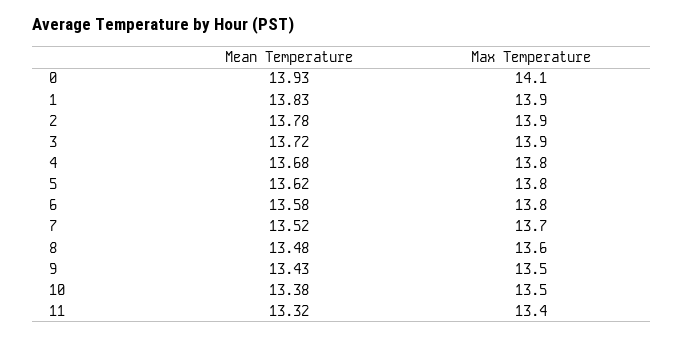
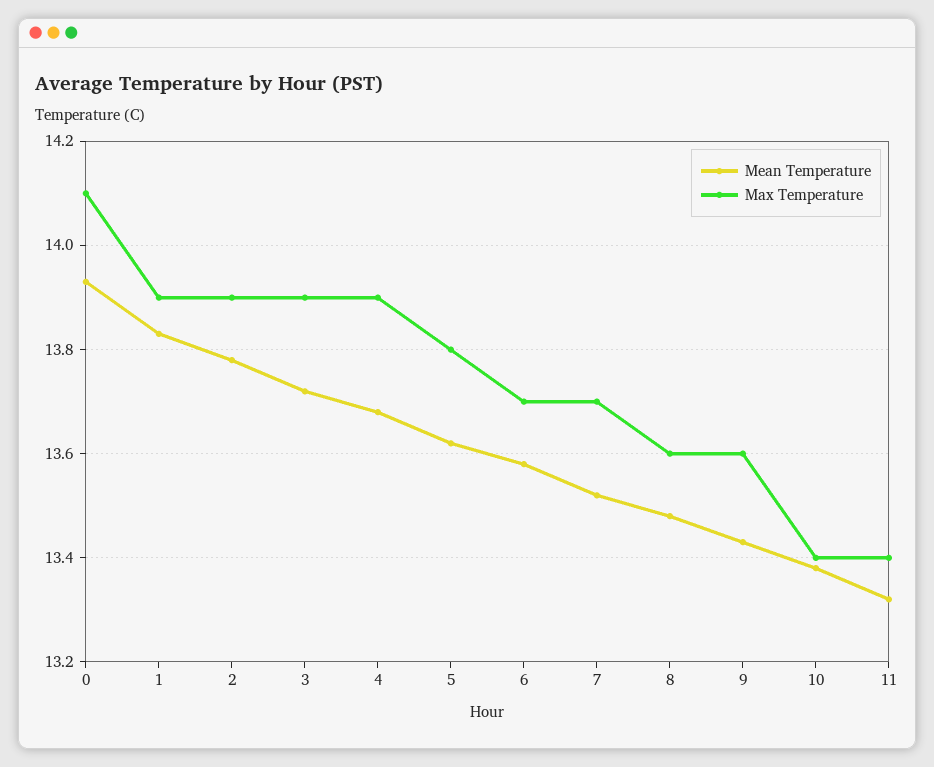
  {
    "Mean Temperature": {
      "0": 13.93,
      "1": 13.83,
      "2": 13.78,
      "3": 13.72,
      "4": 13.68,
      "5": 13.62,
      "6": 13.58,
      "7": 13.52,
      "8": 13.48,
      "9": 13.43,
      "10": 13.38,
      "11": 13.32
    },
    "Max Temperature": {
      "0": 14.1,
      "1": 13.9,
      "2": 13.9,
      "3": 13.9,
-     "4": 13.8,
+     "4": 13.9,
      "5": 13.8,
-     "6": 13.8,
+     "6": 13.7,
      "7": 13.7,
      "8": 13.6,
-     "9": 13.5,
+     "9": 13.6,
-     "10": 13.5,
+     "10": 13.4,
      "11": 13.4
    }
  }

